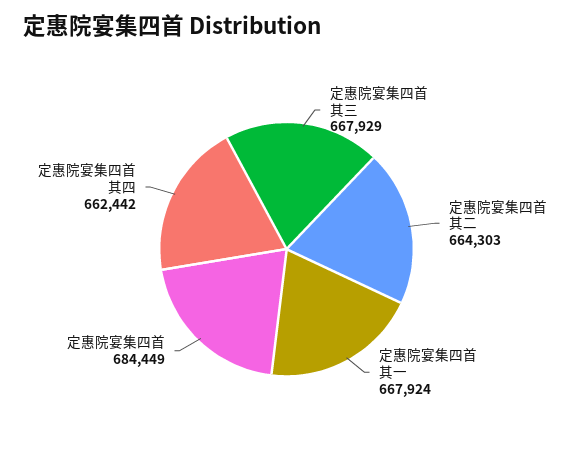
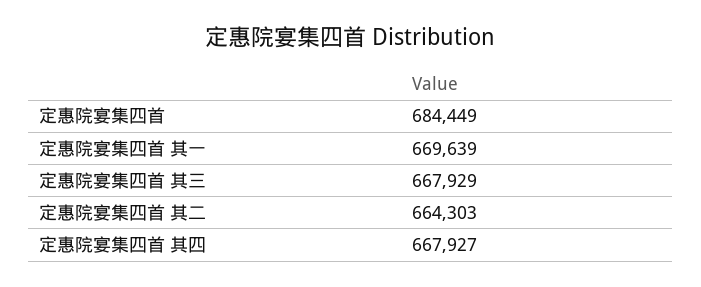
  {
    "定惠院宴集四首 其三": 667929,
    "定惠院宴集四首 其二": 664303,
-   "定惠院宴集四首 其一": 667924,
+   "定惠院宴集四首 其一": 669639,
    "定惠院宴集四首": 684449,
-   "定惠院宴集四首 其四": 662442
+   "定惠院宴集四首 其四": 667927
  }

